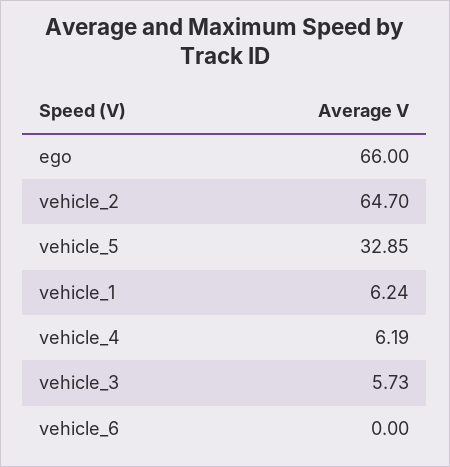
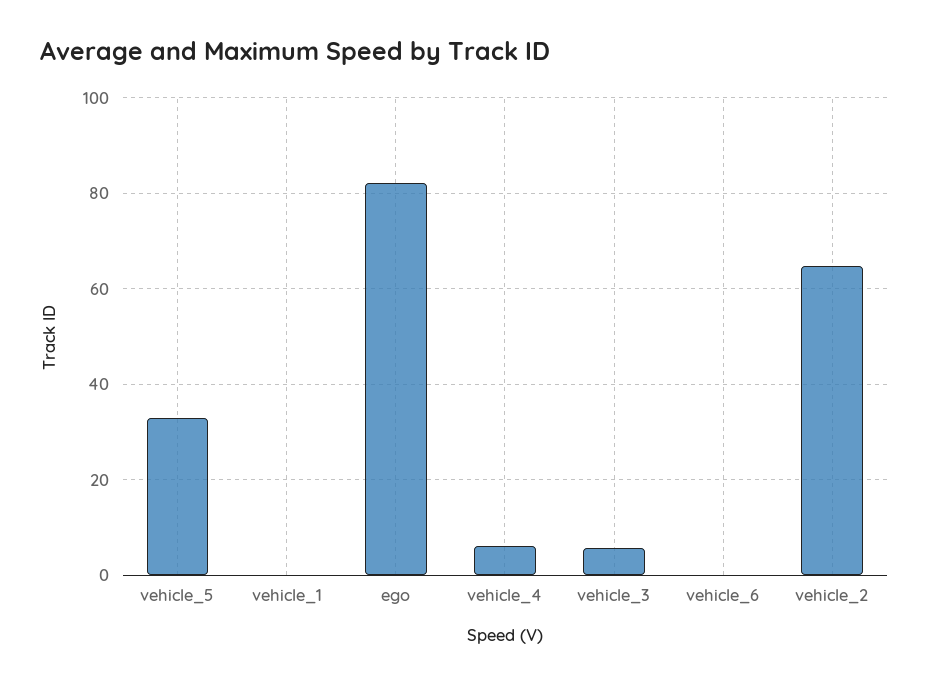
  {
-   "ego": 66,
+   "ego": 82,
    "vehicle_2": 64.7,
    "vehicle_5": 32.85,
-   "vehicle_1": 6.24,
+   "vehicle_1": 0,
    "vehicle_4": 6.19,
    "vehicle_3": 5.73,
    "vehicle_6": 0
  }

